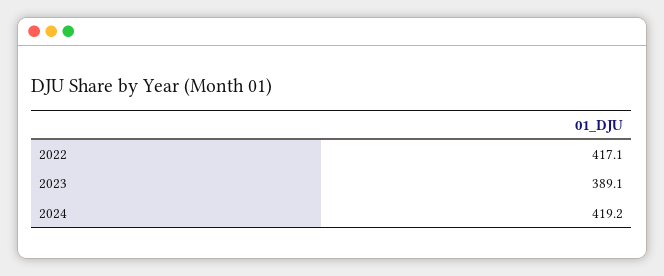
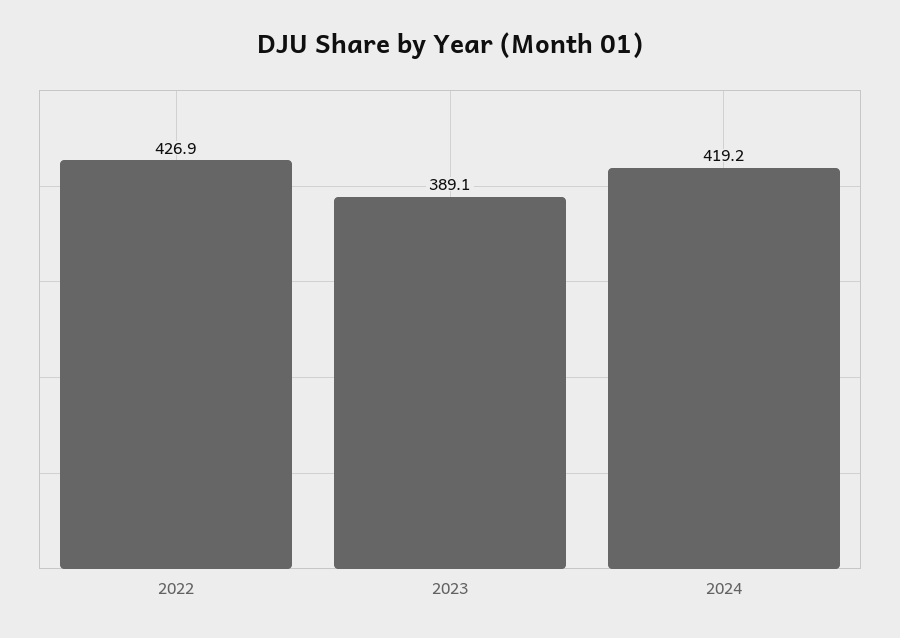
  {
-   "2022": 417.1,
+   "2022": 426.9,
    "2023": 389.1,
    "2024": 419.2
  }

